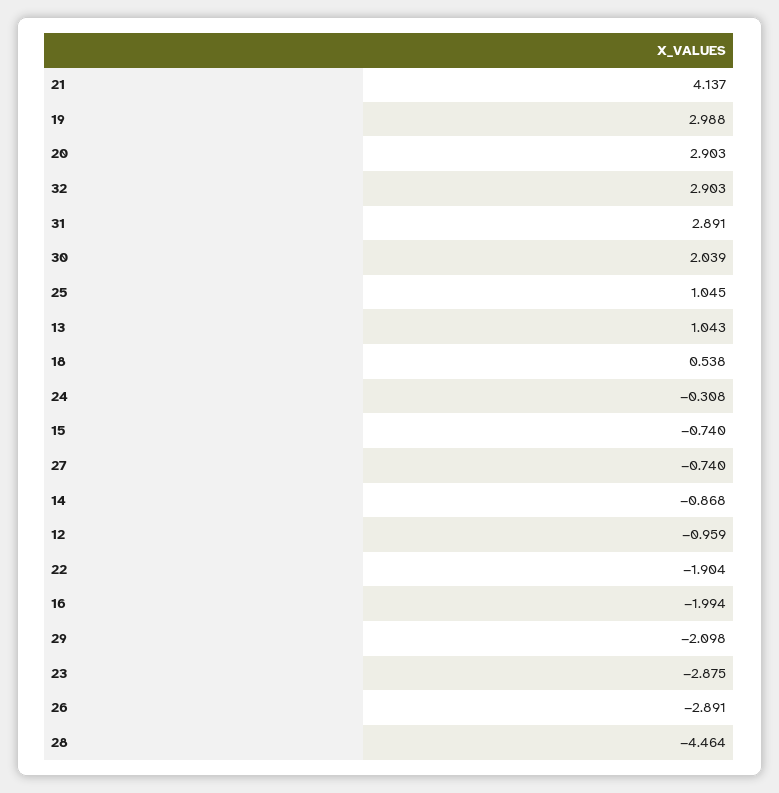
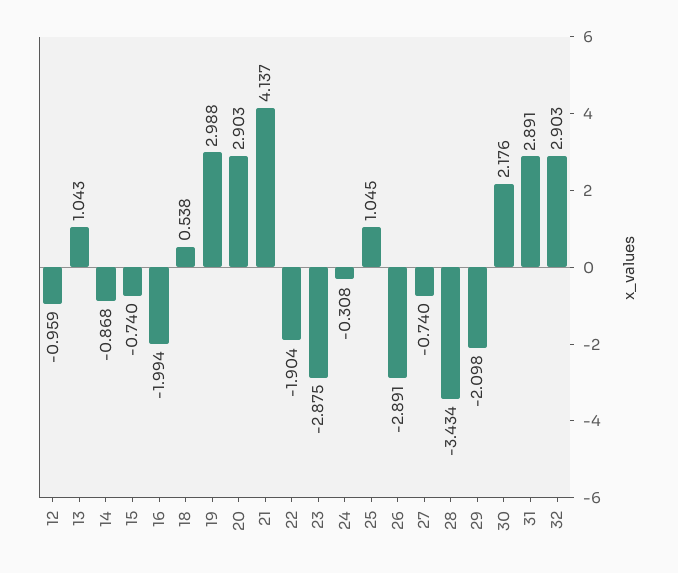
  {
    "21": 4.137,
    "19": 2.988,
    "20": 2.903,
    "32": 2.903,
    "31": 2.891,
-   "30": 2.039,
+   "30": 2.176,
    "25": 1.045,
    "13": 1.043,
    "18": 0.538,
    "24": -0.308,
    "15": -0.74,
    "27": -0.74,
    "14": -0.868,
    "12": -0.959,
    "22": -1.904,
    "16": -1.994,
    "29": -2.098,
    "23": -2.875,
    "26": -2.891,
-   "28": -4.464
+   "28": -3.434
  }

